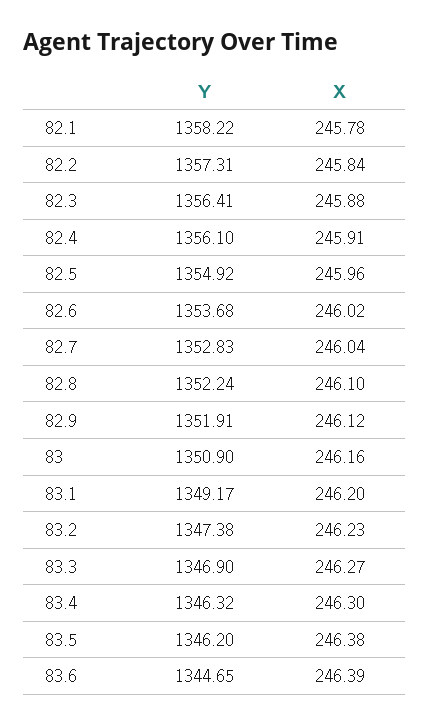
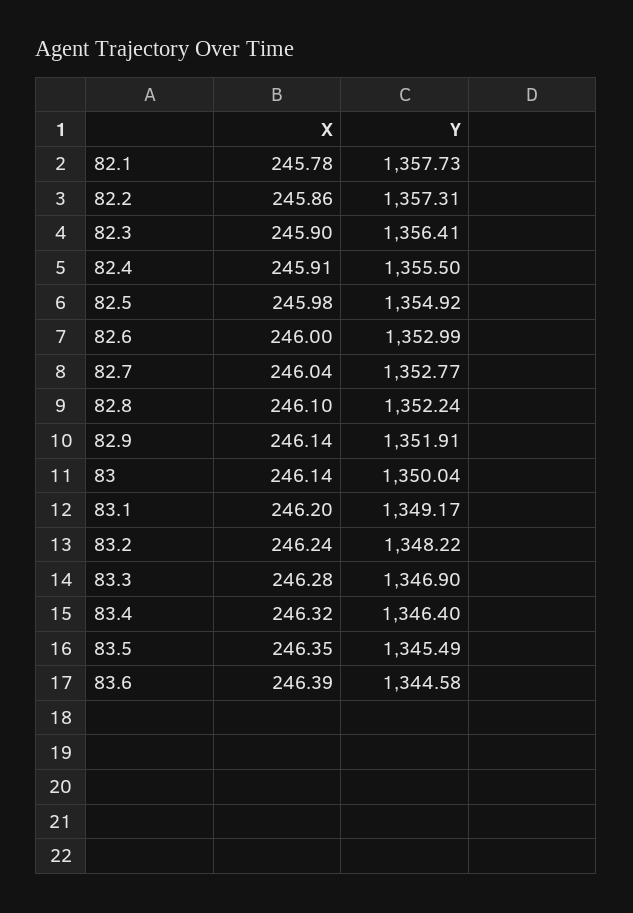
  {
    "Y": {
-     "82.1": 1358.22,
+     "82.1": 1357.73,
      "82.2": 1357.31,
      "82.3": 1356.41,
-     "82.4": 1356.1,
+     "82.4": 1355.5,
      "82.5": 1354.92,
-     "82.6": 1353.68,
+     "82.6": 1352.99,
-     "82.7": 1352.83,
+     "82.7": 1352.77,
      "82.8": 1352.24,
      "82.9": 1351.91,
-     "83": 1350.9,
+     "83": 1350.04,
      "83.1": 1349.17,
-     "83.2": 1347.38,
+     "83.2": 1348.22,
      "83.3": 1346.9,
-     "83.4": 1346.32,
+     "83.4": 1346.4,
-     "83.5": 1346.2,
+     "83.5": 1345.49,
-     "83.6": 1344.65
+     "83.6": 1344.58
    },
    "X": {
      "82.1": 245.78,
-     "82.2": 245.84,
+     "82.2": 245.86,
-     "82.3": 245.88,
+     "82.3": 245.9,
      "82.4": 245.91,
-     "82.5": 245.96,
+     "82.5": 245.98,
-     "82.6": 246.02,
+     "82.6": 246,
      "82.7": 246.04,
      "82.8": 246.1,
-     "82.9": 246.12,
+     "82.9": 246.14,
-     "83": 246.16,
+     "83": 246.14,
      "83.1": 246.2,
-     "83.2": 246.23,
+     "83.2": 246.24,
-     "83.3": 246.27,
+     "83.3": 246.28,
-     "83.4": 246.3,
+     "83.4": 246.32,
-     "83.5": 246.38,
+     "83.5": 246.35,
      "83.6": 246.39
    }
  }

